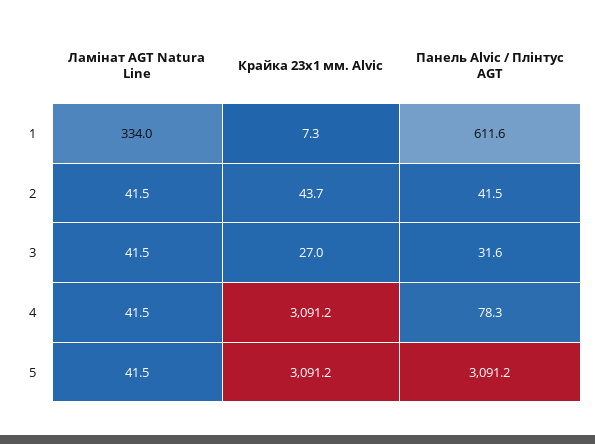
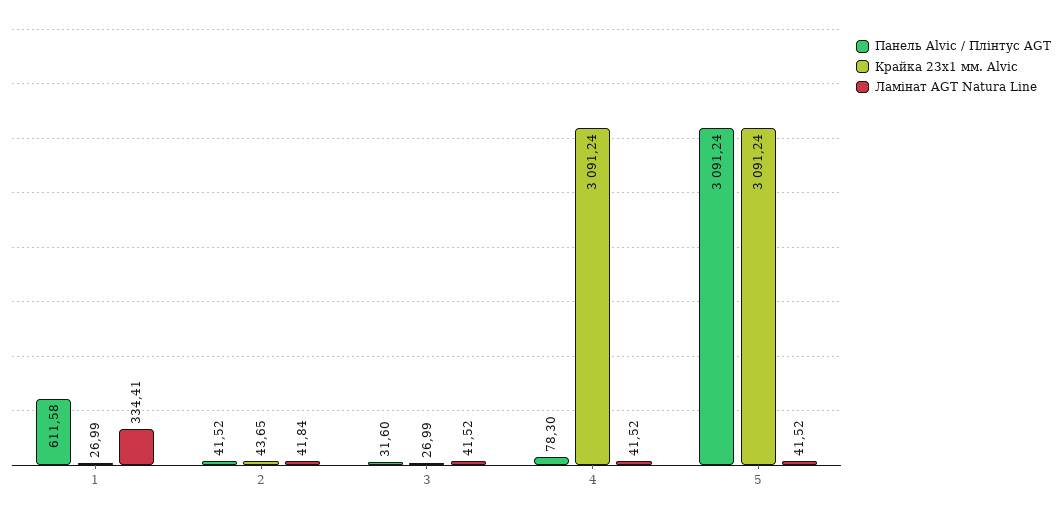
  {
    "Ламінат AGT Natura Line": {
-     "1": 334,
+     "1": 334.41,
-     "2": 41.5,
+     "2": 41.84,
      "3": 41.52,
      "4": 41.52,
      "5": 41.52
    },
    "Крайка 23x1 мм. Alvic": {
-     "1": 7.3,
+     "1": 26.99,
      "2": 43.65,
      "3": 26.99,
      "4": 3091.24,
      "5": 3091.24
    },
    "Панель Alvic / Плінтус AGT": {
      "1": 611.58,
      "2": 41.52,
      "3": 31.6,
      "4": 78.3,
      "5": 3091.24
    }
  }

